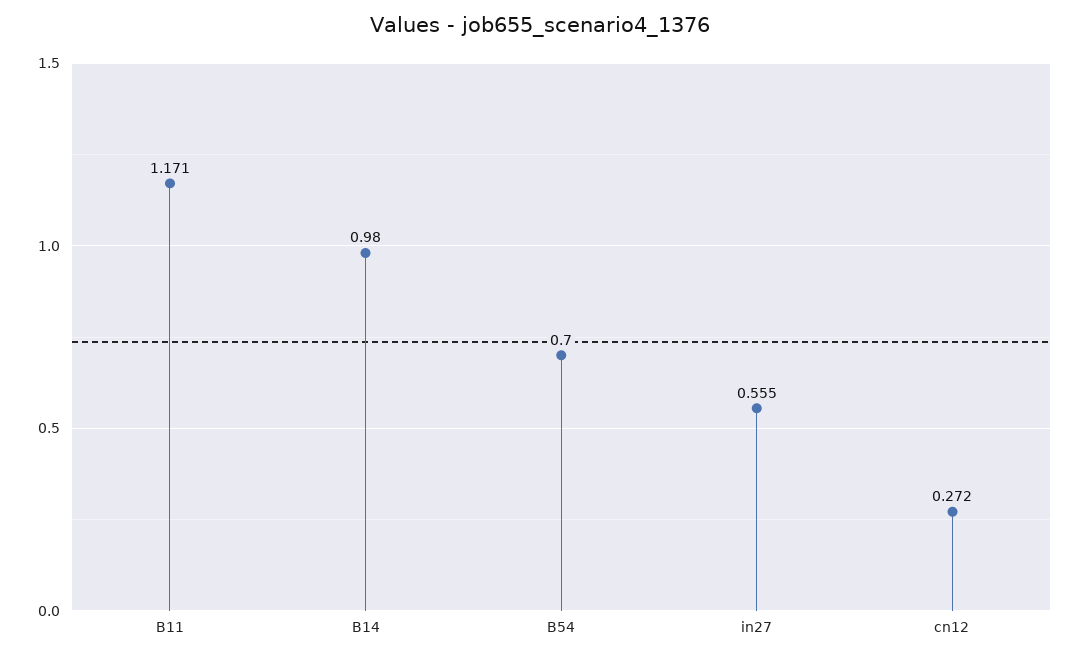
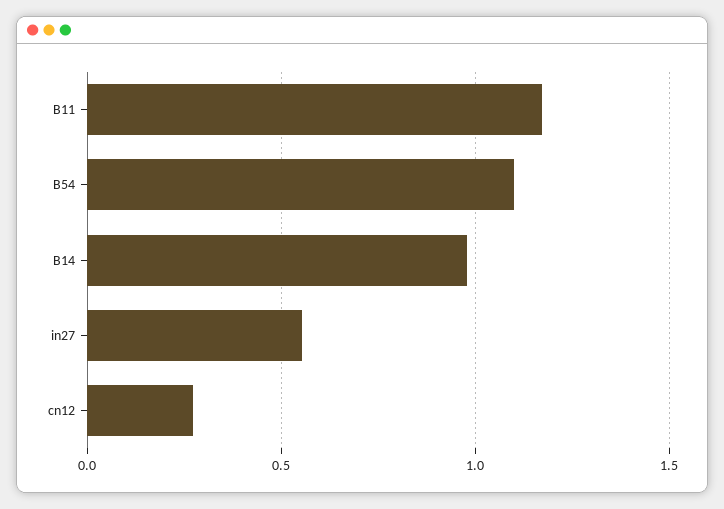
  {
    "B11": 1.171,
    "B14": 0.98,
-   "B54": 0.7,
+   "B54": 1.1,
    "in27": 0.555,
    "cn12": 0.272
  }

